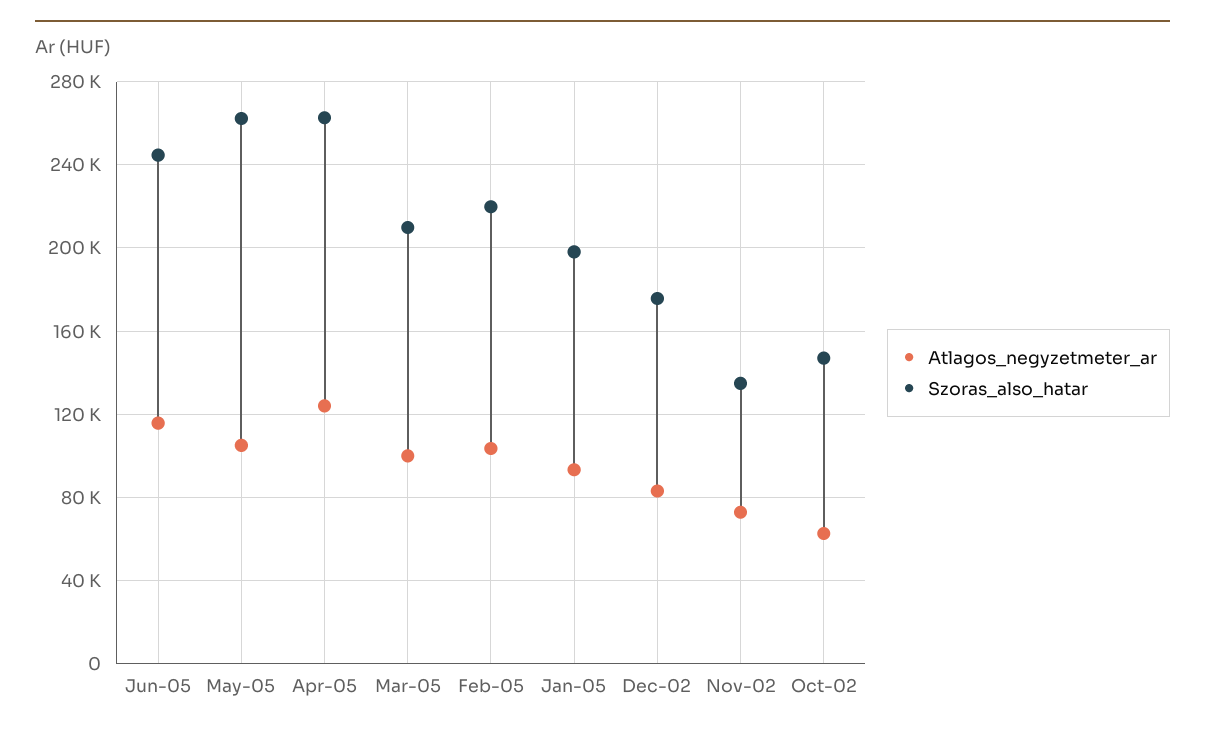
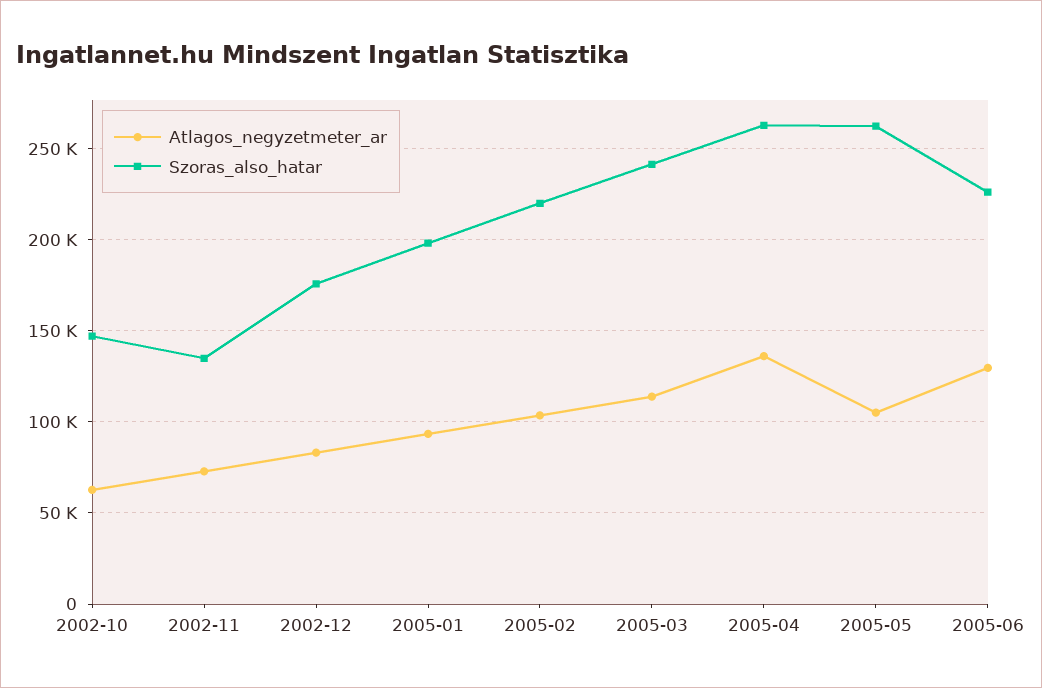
  {
    "Atlagos_negyzetmeter_ar": {
-     "Jun-05": 115000,
+     "Jun-05": 130000,
      "May-05": 105000,
-     "Apr-05": 125000,
+     "Apr-05": 135000,
-     "Mar-05": 100000,
+     "Mar-05": 115000,
      "Feb-05": 105000,
      "Jan-05": 95000,
      "Dec-02": 85000,
      "Nov-02": 75000,
      "Oct-02": 65000
    },
    "Szoras_also_hatar": {
-     "Jun-05": 245000,
+     "Jun-05": 225000,
      "May-05": 260000,
      "Apr-05": 265000,
-     "Mar-05": 210000,
+     "Mar-05": 240000,
      "Feb-05": 220000,
      "Jan-05": 200000,
      "Dec-02": 175000,
      "Nov-02": 135000,
      "Oct-02": 145000
    }
  }

